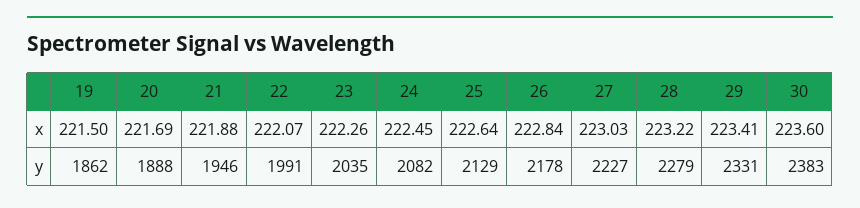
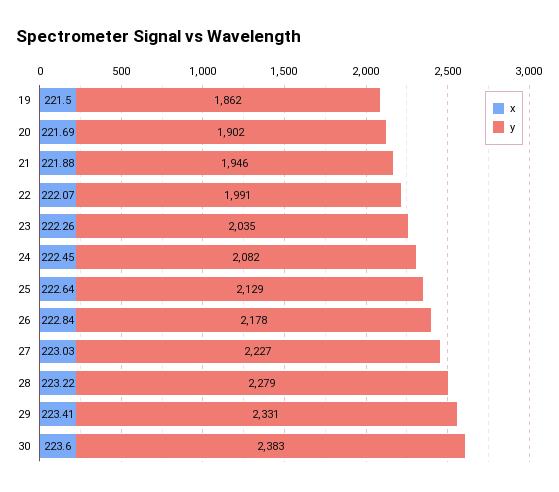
  {
    "x": {
      "19": 221.5,
      "20": 221.69,
      "21": 221.88,
      "22": 222.07,
      "23": 222.26,
      "24": 222.45,
      "25": 222.64,
      "26": 222.84,
      "27": 223.03,
      "28": 223.22,
      "29": 223.41,
      "30": 223.6
    },
    "y": {
      "19": 1862,
-     "20": 1888,
+     "20": 1902,
      "21": 1946,
      "22": 1991,
      "23": 2035,
      "24": 2082,
      "25": 2129,
      "26": 2178,
      "27": 2227,
      "28": 2279,
      "29": 2331,
      "30": 2383
    }
  }

